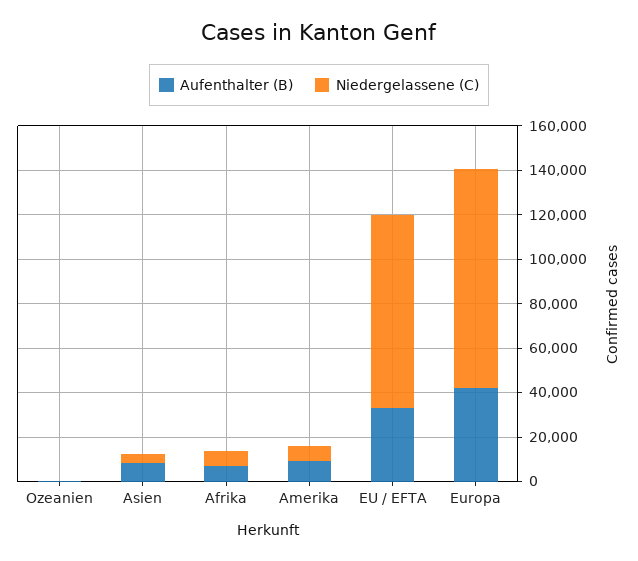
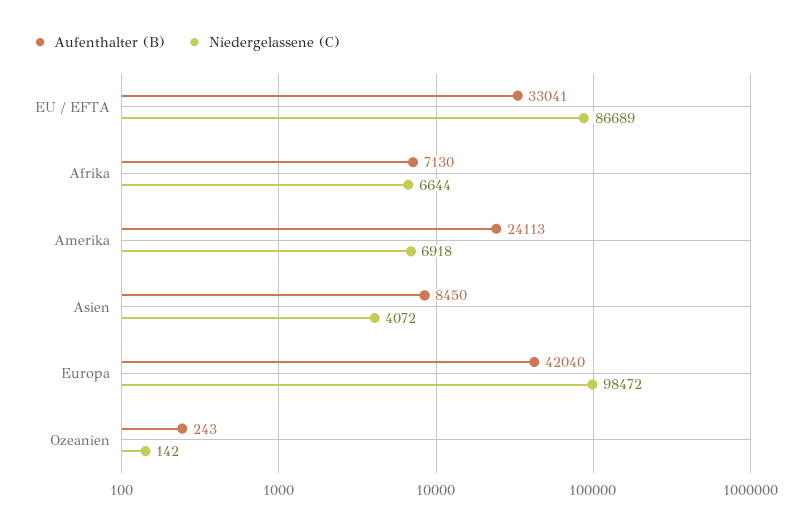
  {
    "Aufenthalter (B)": {
      "Ozeanien": 243,
      "Asien": 8450,
      "Afrika": 7130,
-     "Amerika": 10000,
+     "Amerika": 24113,
      "EU / EFTA": 33041,
      "Europa": 42040
    },
    "Niedergelassene (C)": {
      "Ozeanien": 142,
      "Asien": 4072,
      "Afrika": 6644,
      "Amerika": 6918,
      "EU / EFTA": 86689,
      "Europa": 98472
    }
  }

